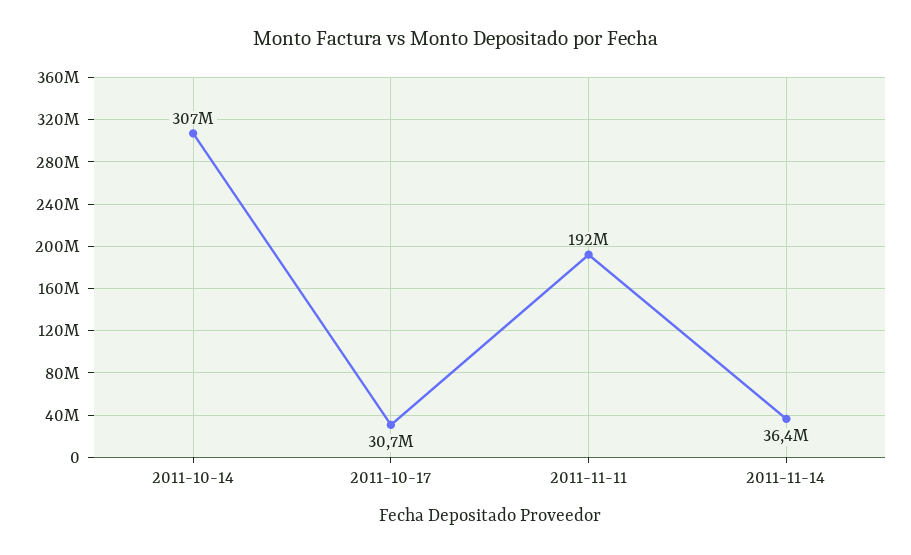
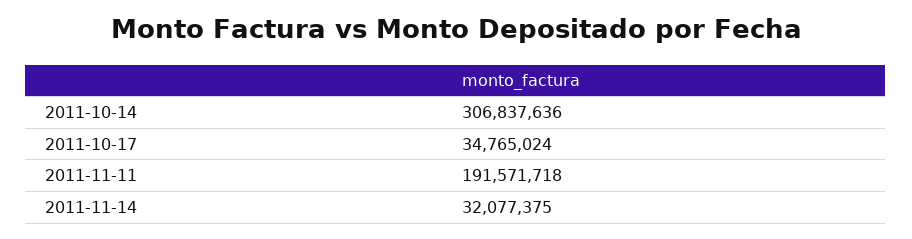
  {
    "2011-10-14": 306837636,
-   "2011-10-17": 30700000,
+   "2011-10-17": 34765024,
    "2011-11-11": 191571718,
-   "2011-11-14": 36400000
+   "2011-11-14": 32077375
  }

